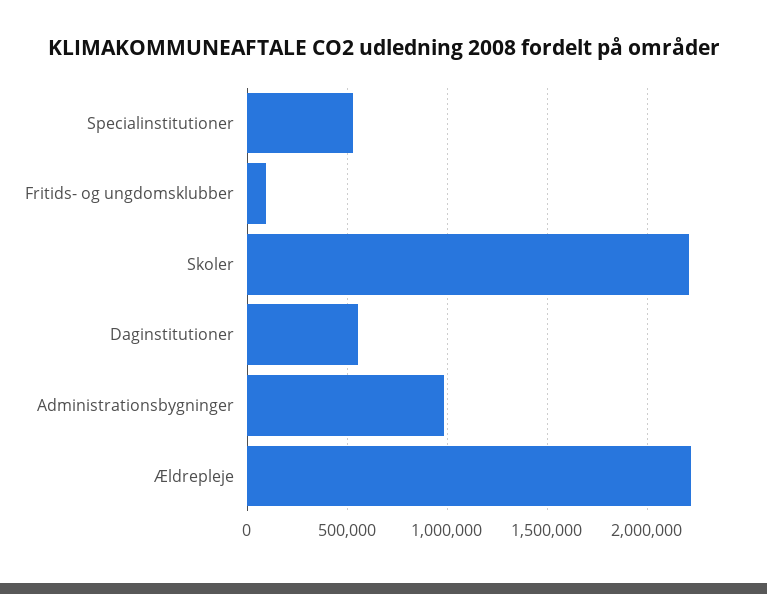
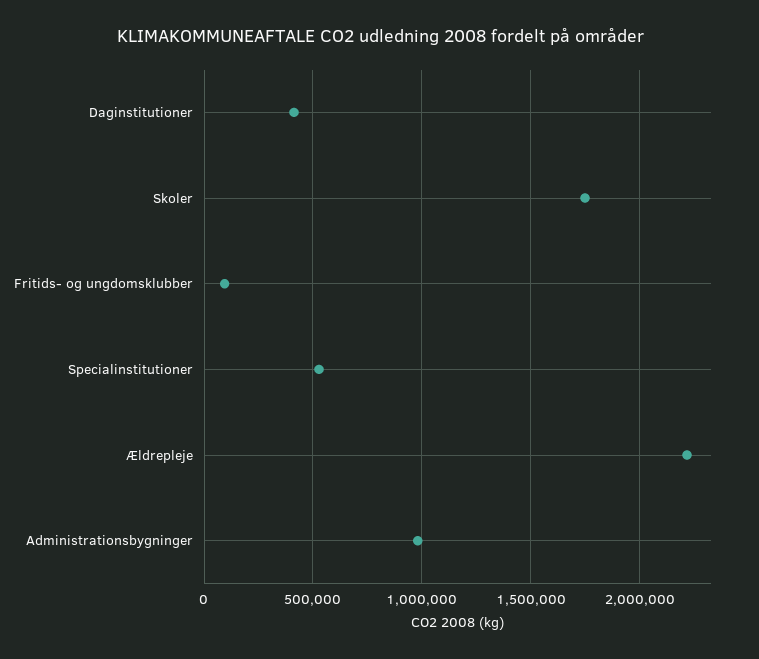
  {
    "Specialinstitutioner": 550000,
    "Fritids- og ungdomsklubber": 100000,
-   "Skoler": 2200000,
+   "Skoler": 1750000,
-   "Daginstitutioner": 550000,
+   "Daginstitutioner": 400000,
    "Administrationsbygninger": 1000000,
    "Ældrepleje": 2200000
  }

